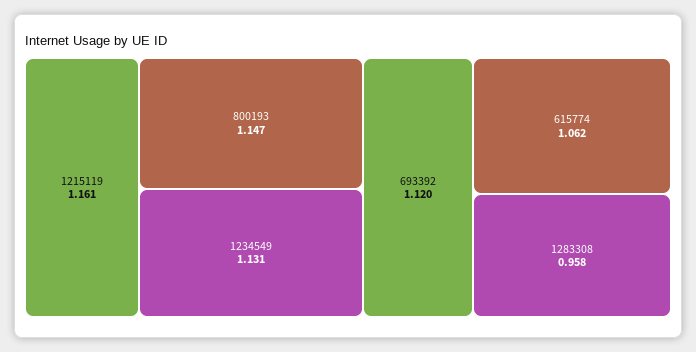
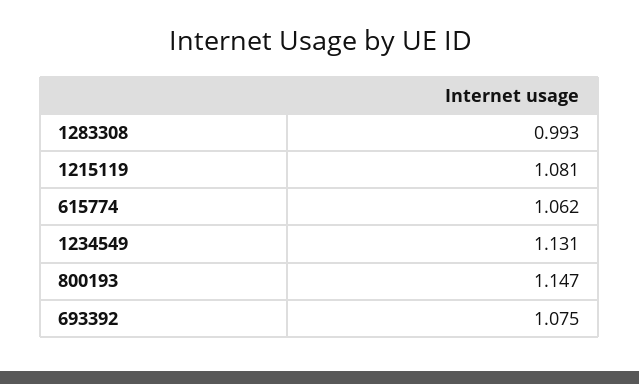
  {
-   "1215119": 1.161,
+   "1215119": 1.081,
    "800193": 1.147,
    "1234549": 1.131,
-   "693392": 1.12,
+   "693392": 1.075,
    "615774": 1.062,
-   "1283308": 0.958
+   "1283308": 0.993
  }

